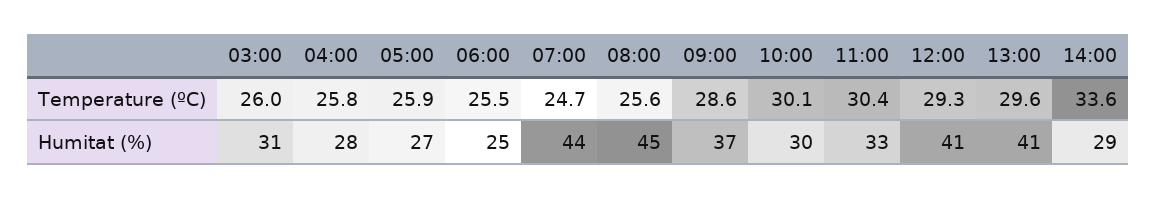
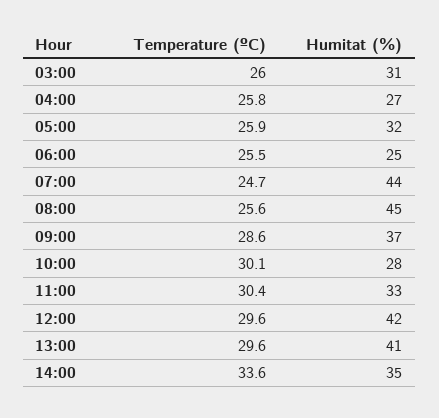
  {
    "03:00": {
      "Temperature (ºC)": 26,
      "Humitat (%)": 31
    },
    "04:00": {
      "Temperature (ºC)": 25.8,
-     "Humitat (%)": 28
+     "Humitat (%)": 27
    },
    "05:00": {
      "Temperature (ºC)": 25.9,
-     "Humitat (%)": 27
+     "Humitat (%)": 32
    },
    "06:00": {
      "Temperature (ºC)": 25.5,
      "Humitat (%)": 25
    },
    "07:00": {
      "Temperature (ºC)": 24.7,
      "Humitat (%)": 44
    },
    "08:00": {
      "Temperature (ºC)": 25.6,
      "Humitat (%)": 45
    },
    "09:00": {
      "Temperature (ºC)": 28.6,
      "Humitat (%)": 37
    },
    "10:00": {
      "Temperature (ºC)": 30.1,
-     "Humitat (%)": 30
+     "Humitat (%)": 28
    },
    "11:00": {
      "Temperature (ºC)": 30.4,
      "Humitat (%)": 33
    },
    "12:00": {
-     "Temperature (ºC)": 29.3,
+     "Temperature (ºC)": 29.6,
-     "Humitat (%)": 41
+     "Humitat (%)": 42
    },
    "13:00": {
      "Temperature (ºC)": 29.6,
      "Humitat (%)": 41
    },
    "14:00": {
      "Temperature (ºC)": 33.6,
-     "Humitat (%)": 29
+     "Humitat (%)": 35
    }
  }

